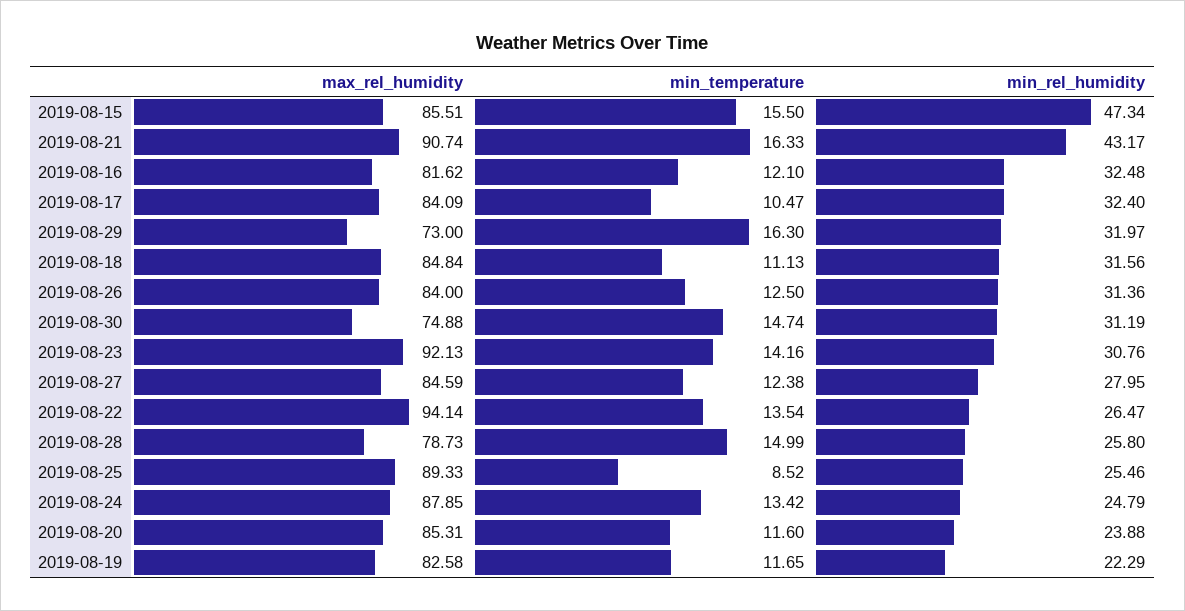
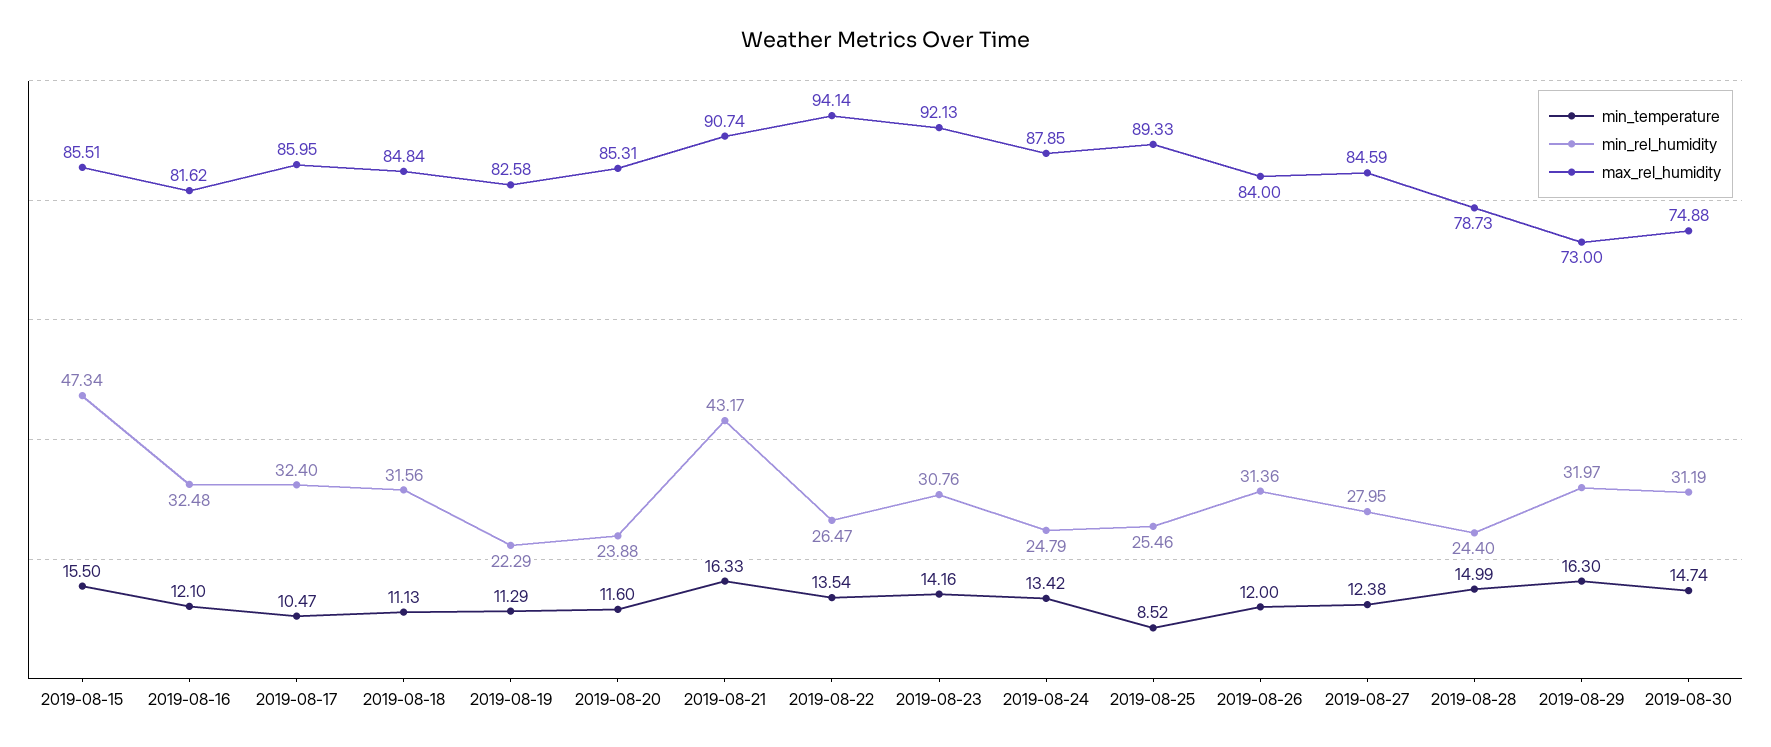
  {
    "max_rel_humidity": {
      "2019-08-15": 85.51,
      "2019-08-21": 90.74,
      "2019-08-16": 81.62,
-     "2019-08-17": 84.09,
+     "2019-08-17": 85.95,
      "2019-08-29": 73,
      "2019-08-18": 84.84,
      "2019-08-26": 84,
      "2019-08-30": 74.88,
      "2019-08-23": 92.13,
      "2019-08-27": 84.59,
      "2019-08-22": 94.14,
      "2019-08-28": 78.73,
      "2019-08-25": 89.33,
      "2019-08-24": 87.85,
      "2019-08-20": 85.31,
      "2019-08-19": 82.58
    },
    "min_temperature": {
      "2019-08-15": 15.5,
      "2019-08-21": 16.33,
      "2019-08-16": 12.1,
      "2019-08-17": 10.47,
      "2019-08-29": 16.3,
      "2019-08-18": 11.13,
-     "2019-08-26": 12.5,
+     "2019-08-26": 12,
      "2019-08-30": 14.74,
      "2019-08-23": 14.16,
      "2019-08-27": 12.38,
      "2019-08-22": 13.54,
      "2019-08-28": 14.99,
      "2019-08-25": 8.52,
      "2019-08-24": 13.42,
      "2019-08-20": 11.6,
-     "2019-08-19": 11.65
+     "2019-08-19": 11.29
    },
    "min_rel_humidity": {
      "2019-08-15": 47.34,
      "2019-08-21": 43.17,
      "2019-08-16": 32.48,
      "2019-08-17": 32.4,
      "2019-08-29": 31.97,
      "2019-08-18": 31.56,
      "2019-08-26": 31.36,
      "2019-08-30": 31.19,
      "2019-08-23": 30.76,
      "2019-08-27": 27.95,
      "2019-08-22": 26.47,
-     "2019-08-28": 25.8,
+     "2019-08-28": 24.4,
      "2019-08-25": 25.46,
      "2019-08-24": 24.79,
      "2019-08-20": 23.88,
      "2019-08-19": 22.29
    }
  }

